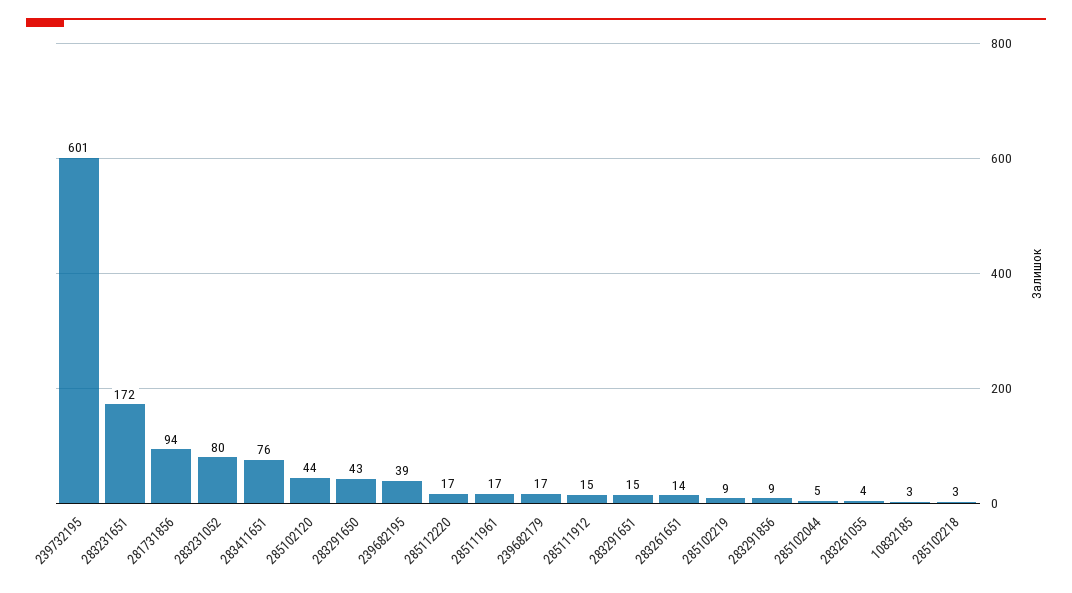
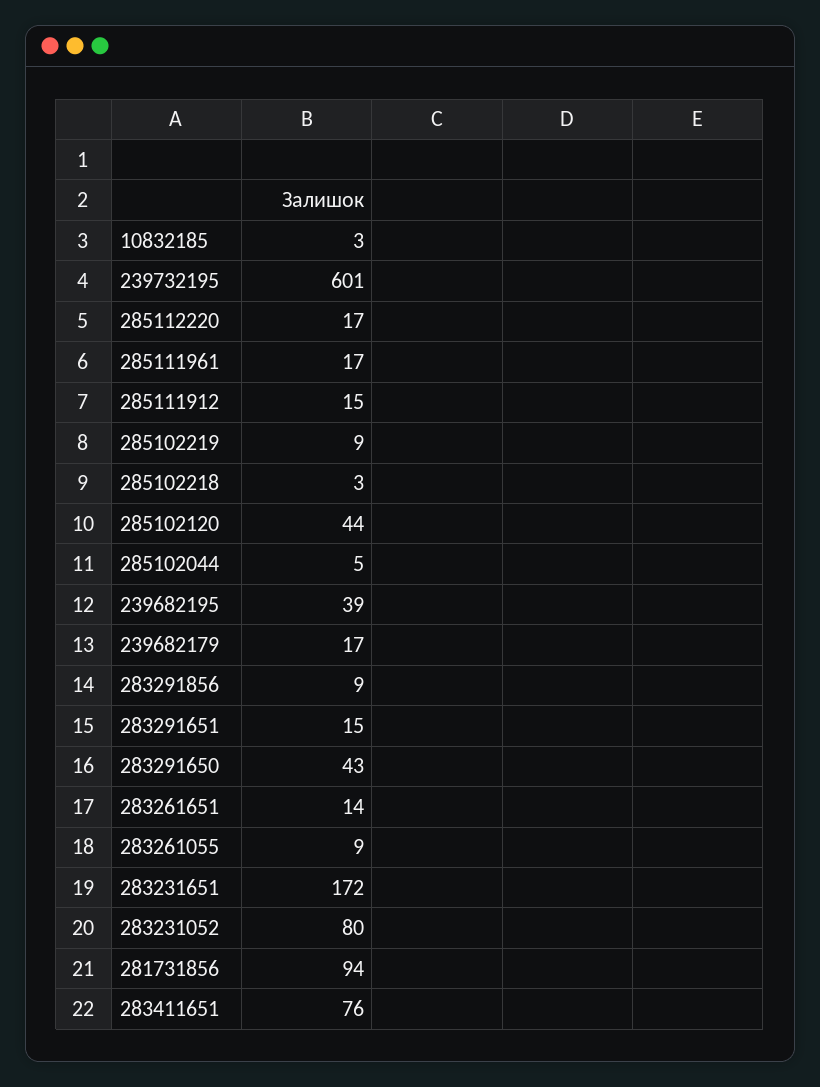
  {
    "239732195": 601,
    "283231651": 172,
    "281731856": 94,
    "283231052": 80,
    "283411651": 76,
    "285102120": 44,
    "283291650": 43,
    "239682195": 39,
    "285112220": 17,
    "285111961": 17,
    "239682179": 17,
    "285111912": 15,
    "283291651": 15,
    "283261651": 14,
    "285102219": 9,
    "283291856": 9,
    "285102044": 5,
-   "283261055": 4,
+   "283261055": 9,
    "10832185": 3,
    "285102218": 3
  }

